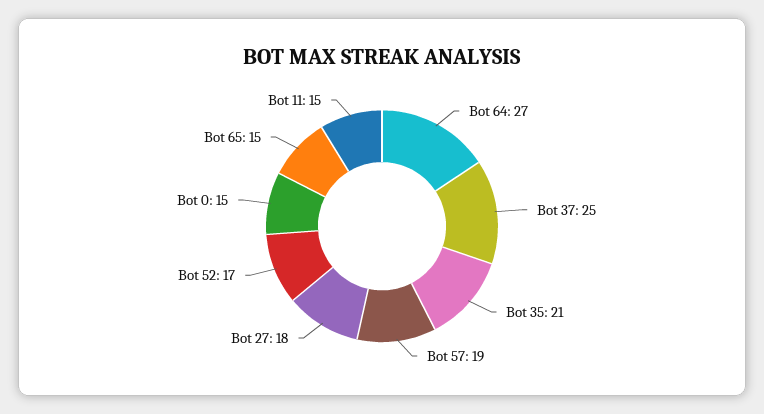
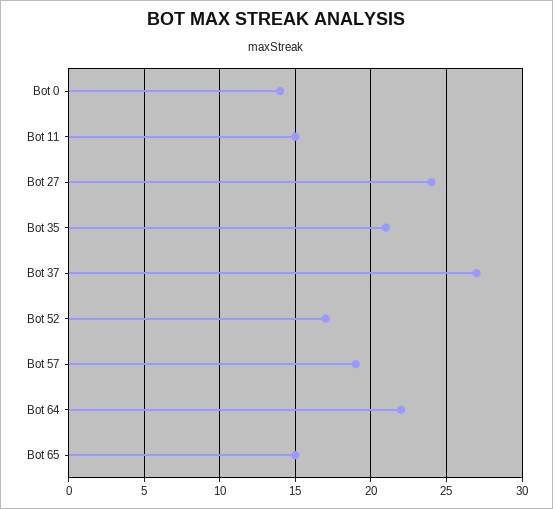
  {
-   "Bot 64": 27,
+   "Bot 64": 22,
-   "Bot 37": 25,
+   "Bot 37": 27,
    "Bot 35": 21,
    "Bot 57": 19,
-   "Bot 27": 18,
+   "Bot 27": 24,
    "Bot 52": 17,
-   "Bot 0": 15,
+   "Bot 0": 14,
    "Bot 65": 15,
    "Bot 11": 15
  }

